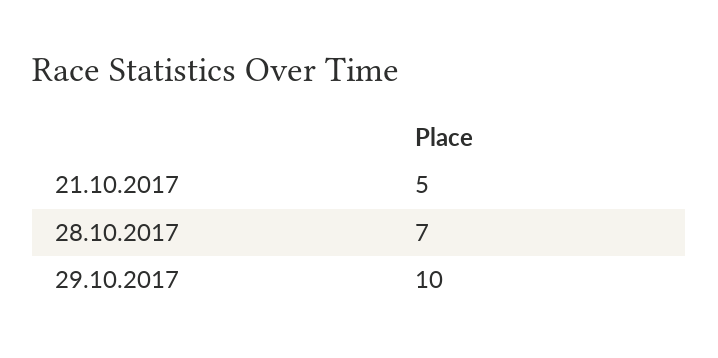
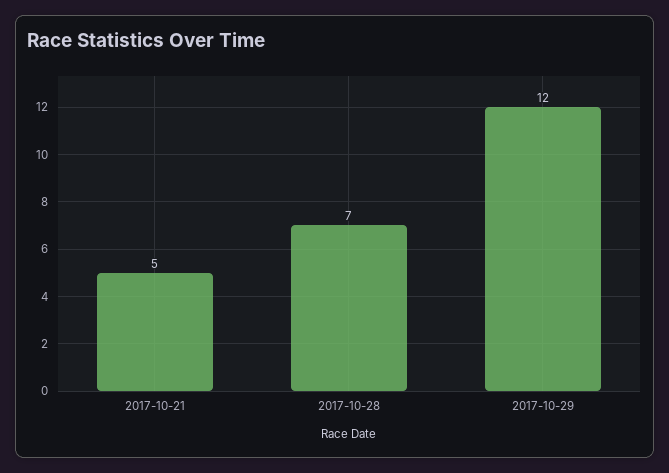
  {
    "21.10.2017": 5,
    "28.10.2017": 7,
-   "29.10.2017": 10
+   "29.10.2017": 12
  }

